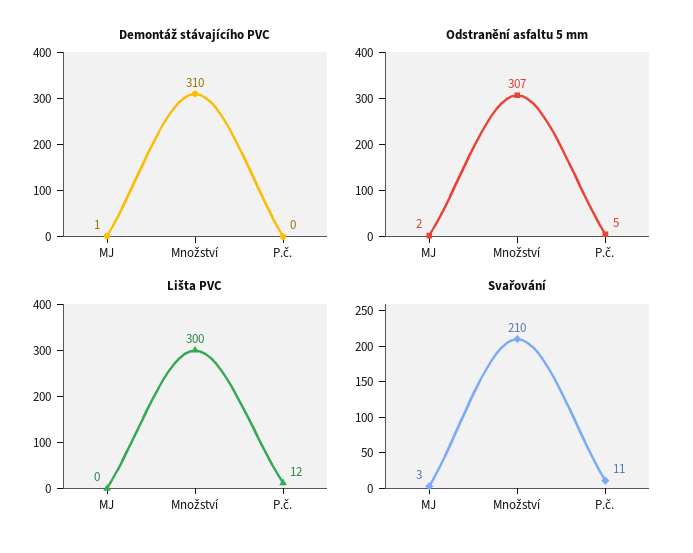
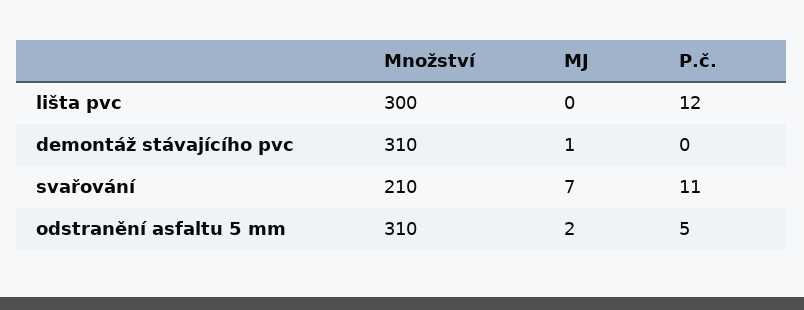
  {
    "Demontáž stávajícího PVC": {
      "MJ": 1,
      "Množství": 310,
      "P.č.": 0
    },
    "Odstranění asfaltu 5 mm": {
      "MJ": 2,
-     "Množství": 307,
+     "Množství": 310,
      "P.č.": 5
    },
    "Lišta PVC": {
      "MJ": 0,
      "Množství": 300,
      "P.č.": 12
    },
    "Svařování": {
-     "MJ": 3,
+     "MJ": 7,
      "Množství": 210,
      "P.č.": 11
    }
  }

